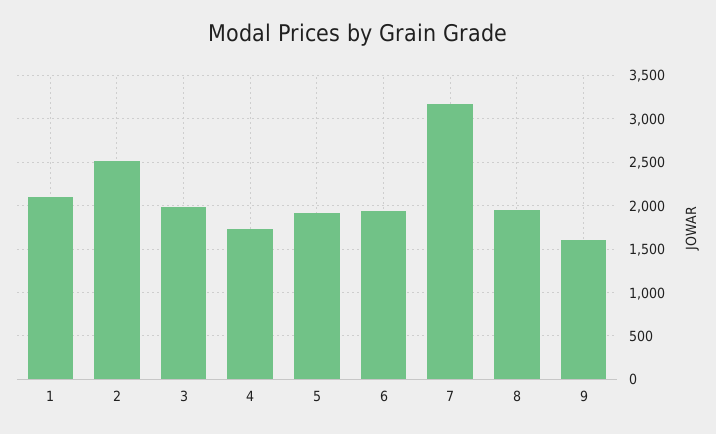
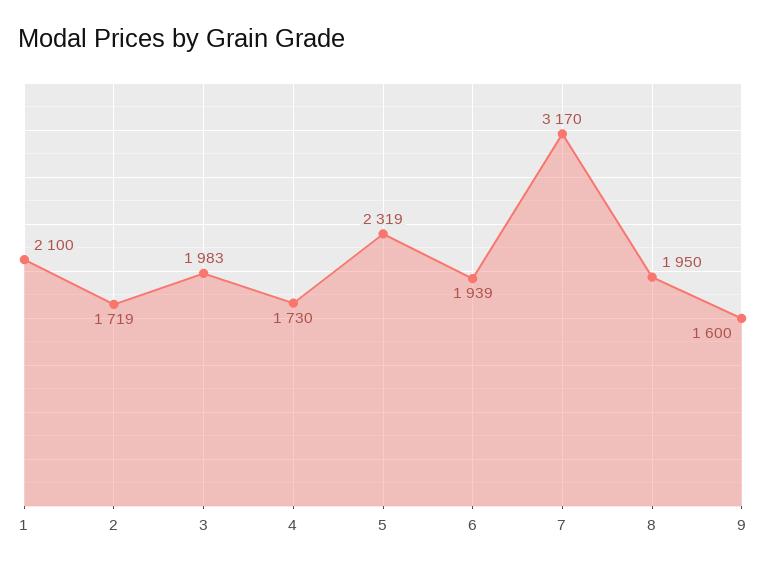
  {
    "1": 2100,
-   "2": 2500,
+   "2": 1719,
    "3": 1983,
    "4": 1730,
-   "5": 1900,
+   "5": 2319,
    "6": 1939,
    "7": 3170,
    "8": 1950,
    "9": 1600
  }

